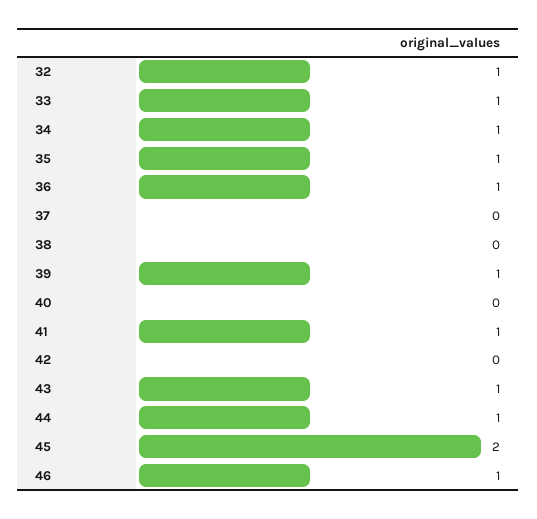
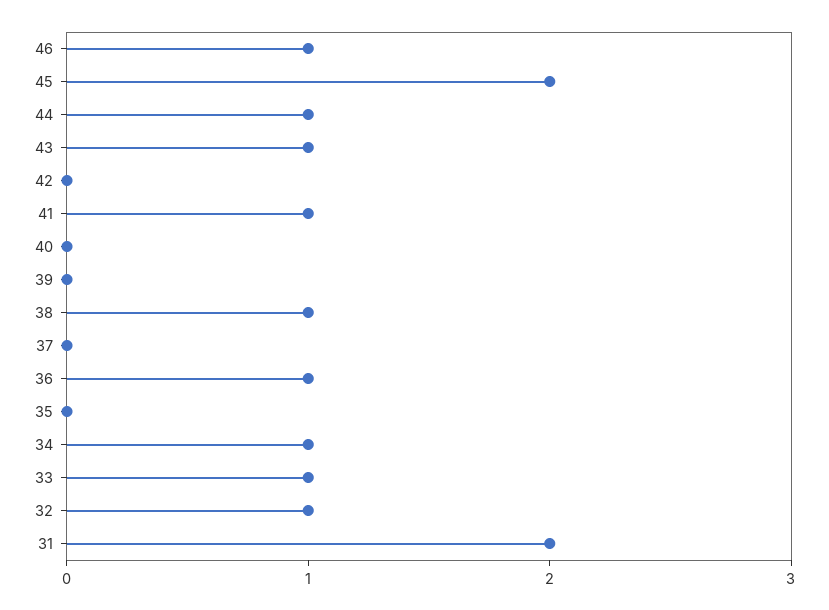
  {
    "32": 1,
    "33": 1,
    "34": 1,
-   "35": 1,
+   "35": 0,
    "36": 1,
    "37": 0,
-   "38": 0,
+   "38": 1,
-   "39": 1,
+   "39": 0,
    "40": 0,
    "41": 1,
    "42": 0,
    "43": 1,
    "44": 1,
    "45": 2,
-   "46": 1
+   "46": 1,
+   "31": 2
  }

